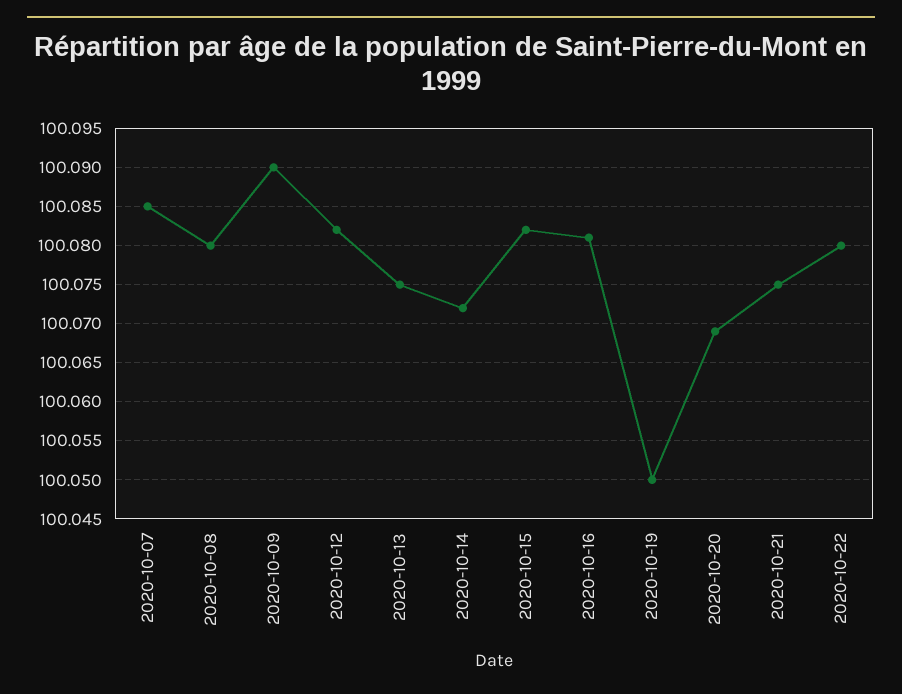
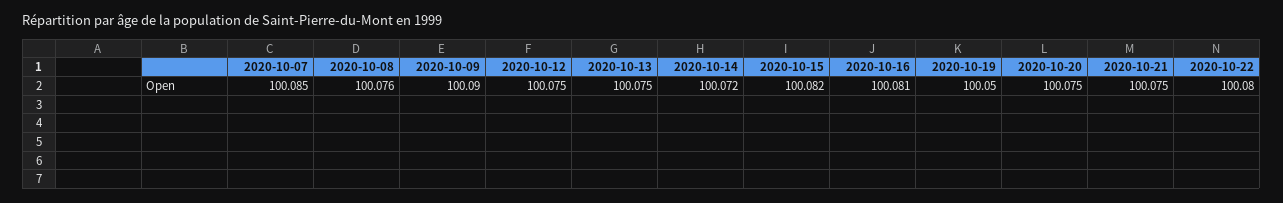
  {
    "2020-10-07": 100.085,
-   "2020-10-08": 100.08,
+   "2020-10-08": 100.076,
    "2020-10-09": 100.09,
-   "2020-10-12": 100.082,
+   "2020-10-12": 100.075,
    "2020-10-13": 100.075,
    "2020-10-14": 100.072,
    "2020-10-15": 100.082,
    "2020-10-16": 100.081,
    "2020-10-19": 100.05,
-   "2020-10-20": 100.069,
+   "2020-10-20": 100.075,
    "2020-10-21": 100.075,
    "2020-10-22": 100.08
  }

